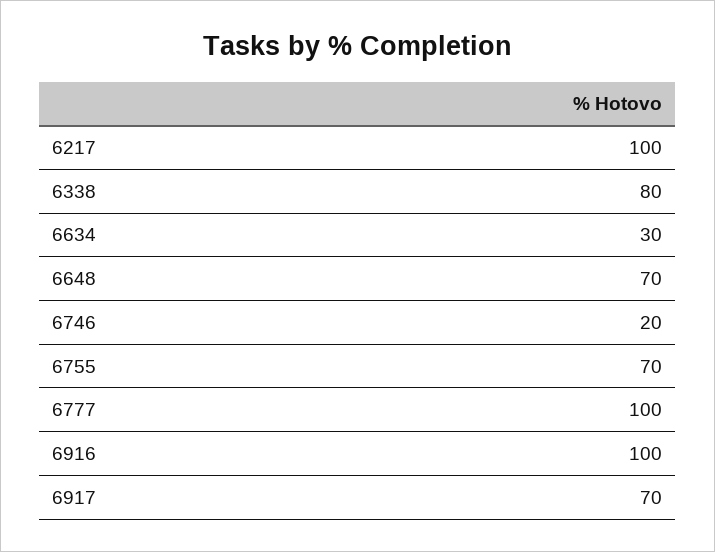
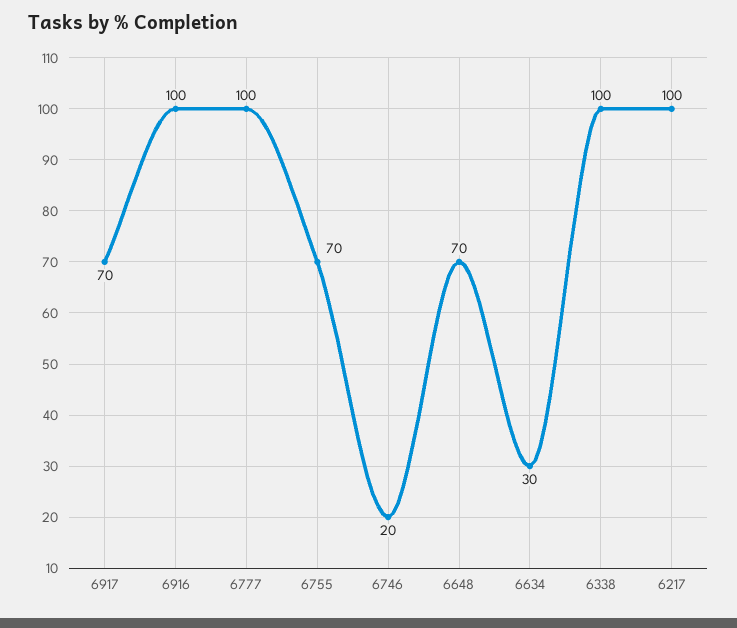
  {
    "6217": 100,
-   "6338": 80,
+   "6338": 100,
    "6634": 30,
    "6648": 70,
    "6746": 20,
    "6755": 70,
    "6777": 100,
    "6916": 100,
    "6917": 70
  }

